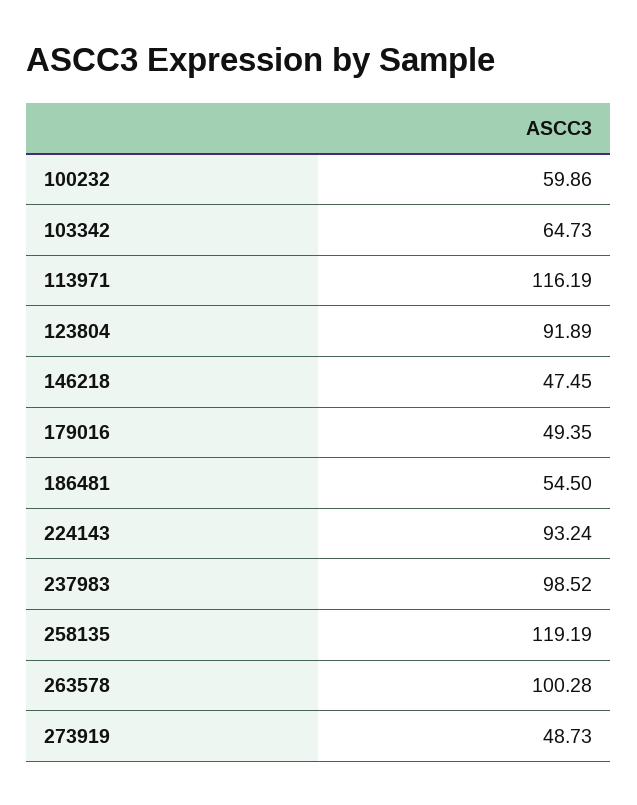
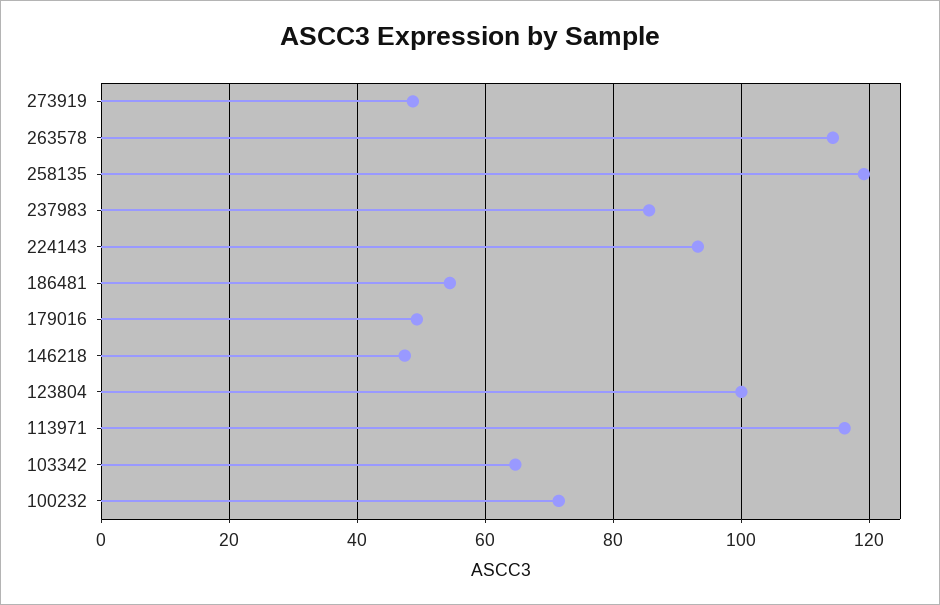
  {
-   "100232": 59.86,
+   "100232": 72,
    "103342": 64.73,
    "113971": 116.19,
-   "123804": 91.89,
+   "123804": 100,
    "146218": 47.45,
    "179016": 49.35,
    "186481": 54.5,
    "224143": 93.24,
-   "237983": 98.52,
+   "237983": 86,
    "258135": 119.19,
-   "263578": 100.28,
+   "263578": 114,
    "273919": 48.73
  }

